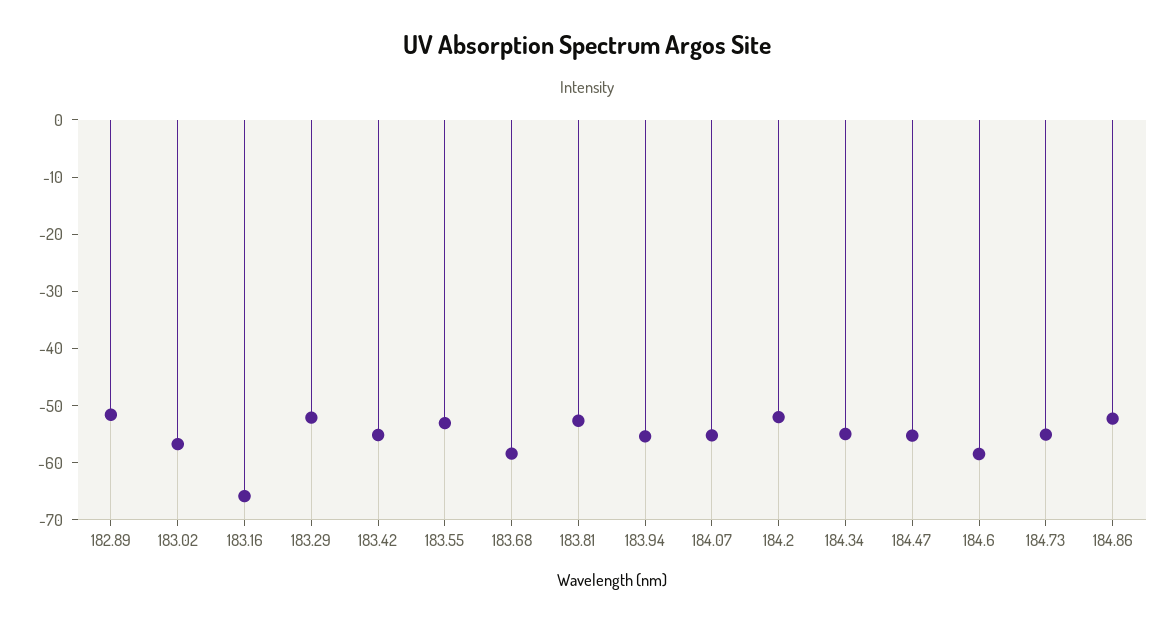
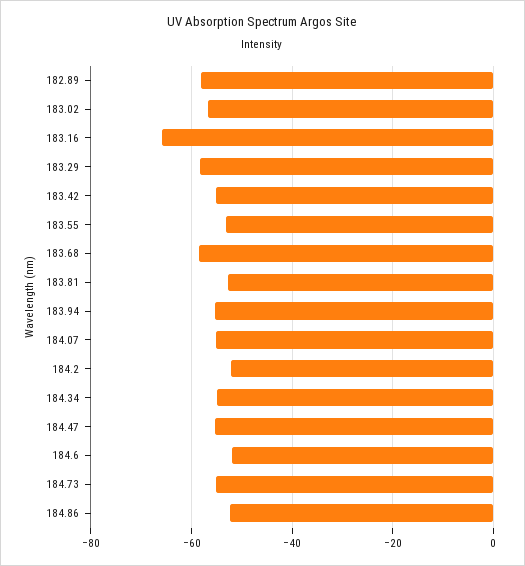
  {
-   "182.89": -52,
+   "182.89": -58,
    "183.02": -56,
    "183.16": -66,
-   "183.29": -52,
+   "183.29": -58,
    "183.42": -56,
    "183.55": -54,
    "183.68": -58,
    "183.81": -52,
    "183.94": -56,
    "184.07": -56,
    "184.2": -52,
    "184.34": -54,
    "184.47": -56,
-   "184.6": -58,
+   "184.6": -52,
    "184.73": -56,
    "184.86": -52
  }

